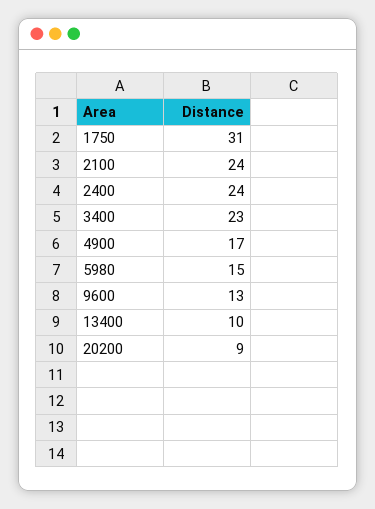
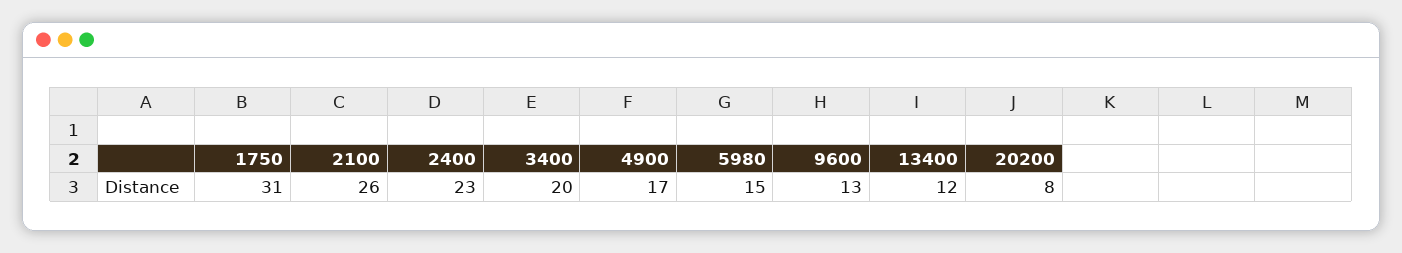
  {
    "1750": 31,
-   "2100": 24,
+   "2100": 26,
-   "2400": 24,
+   "2400": 23,
-   "3400": 23,
+   "3400": 20,
    "4900": 17,
    "5980": 15,
    "9600": 13,
-   "13400": 10,
+   "13400": 12,
-   "20200": 9
+   "20200": 8
  }

